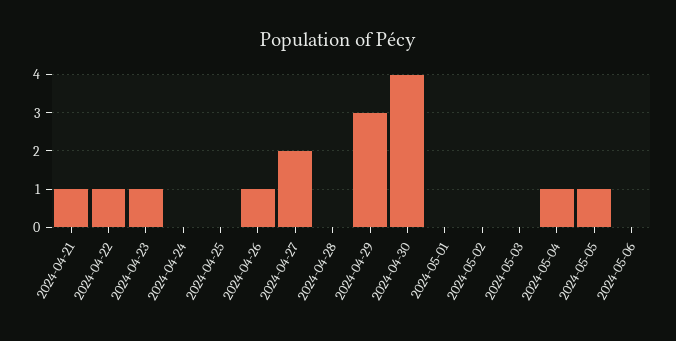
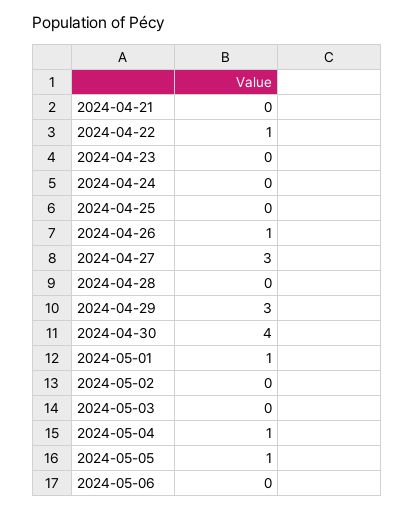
  {
-   "2024-04-21": 1,
+   "2024-04-21": 0,
    "2024-04-22": 1,
-   "2024-04-23": 1,
+   "2024-04-23": 0,
    "2024-04-24": 0,
    "2024-04-25": 0,
    "2024-04-26": 1,
-   "2024-04-27": 2,
+   "2024-04-27": 3,
    "2024-04-28": 0,
    "2024-04-29": 3,
    "2024-04-30": 4,
-   "2024-05-01": 0,
+   "2024-05-01": 1,
    "2024-05-02": 0,
    "2024-05-03": 0,
    "2024-05-04": 1,
    "2024-05-05": 1,
    "2024-05-06": 0
  }

